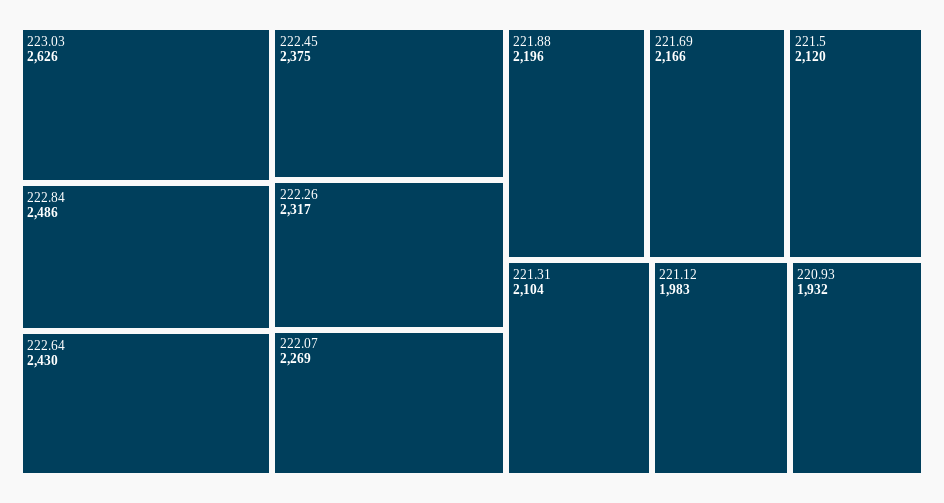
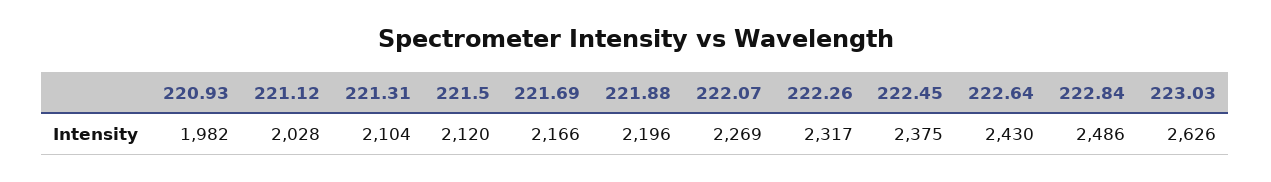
  {
    "223.03": 2626,
    "222.84": 2486,
    "222.64": 2430,
    "222.45": 2375,
    "222.26": 2317,
    "222.07": 2269,
    "221.88": 2196,
    "221.69": 2166,
    "221.5": 2120,
    "221.31": 2104,
-   "221.12": 1983,
+   "221.12": 2028,
-   "220.93": 1932
+   "220.93": 1982
  }

